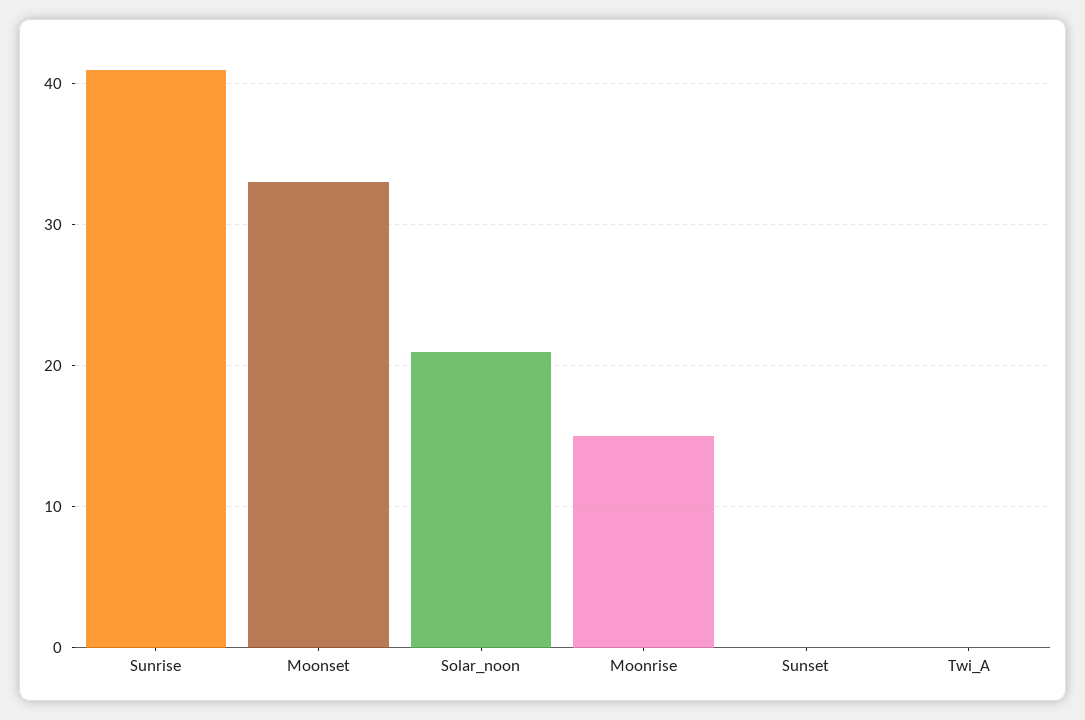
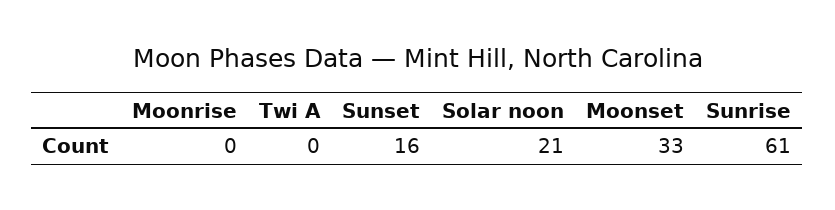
  {
-   "Sunrise": 41,
+   "Sunrise": 61,
    "Moonset": 33,
    "Solar_noon": 21,
-   "Moonrise": 15,
+   "Moonrise": 0,
-   "Sunset": 0,
+   "Sunset": 16,
    "Twi_A": 0
  }

